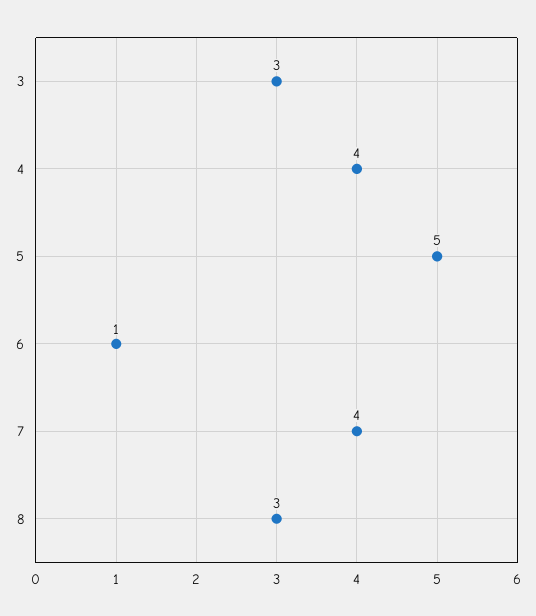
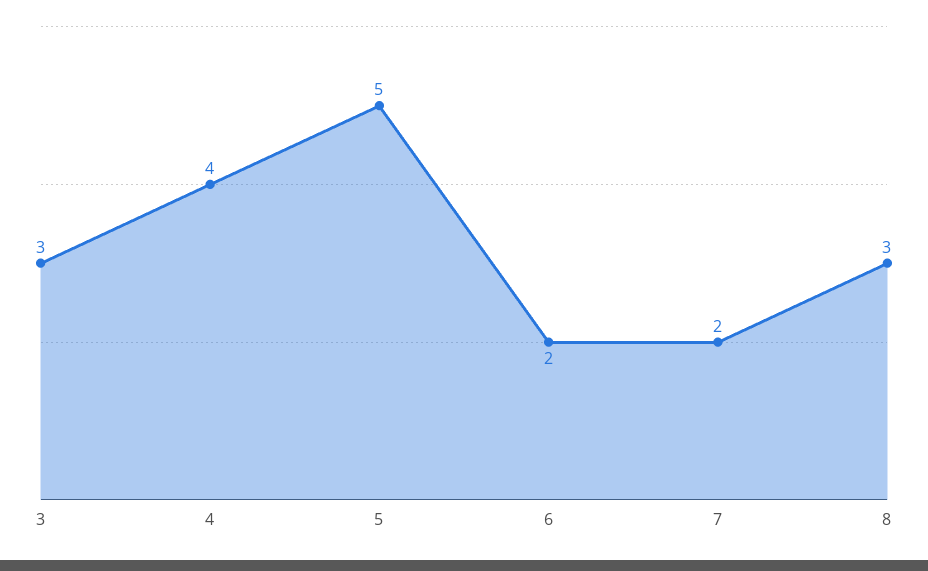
  {
    "3": 3,
    "4": 4,
    "5": 5,
-   "6": 1,
+   "6": 2,
-   "7": 4,
+   "7": 2,
    "8": 3
  }

